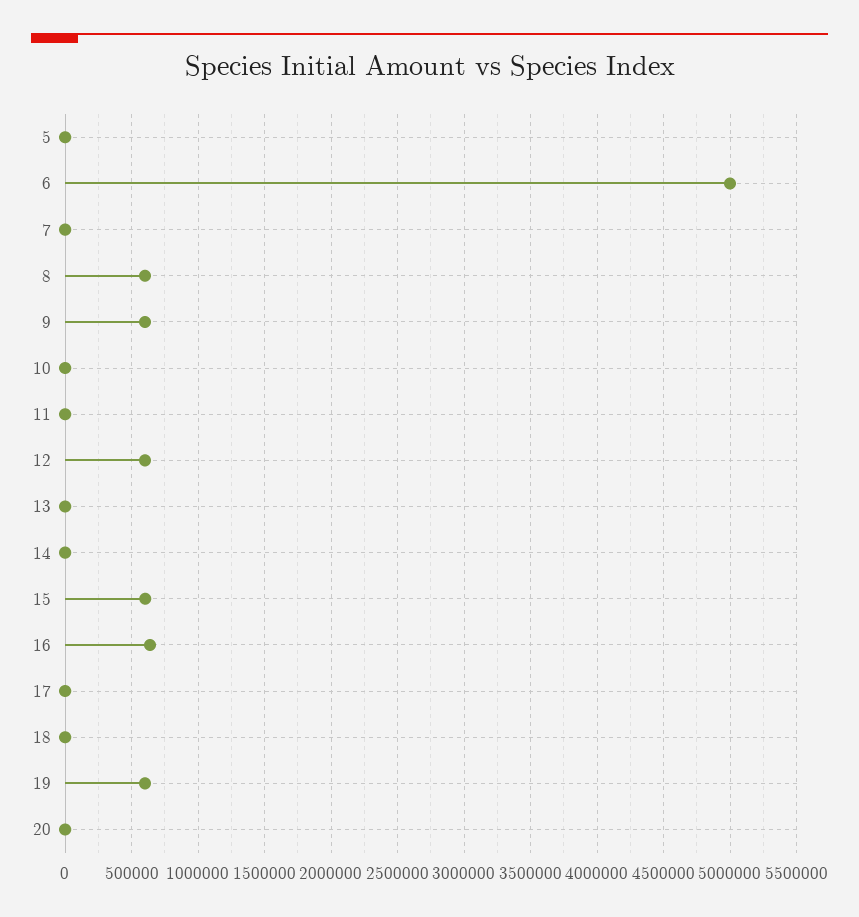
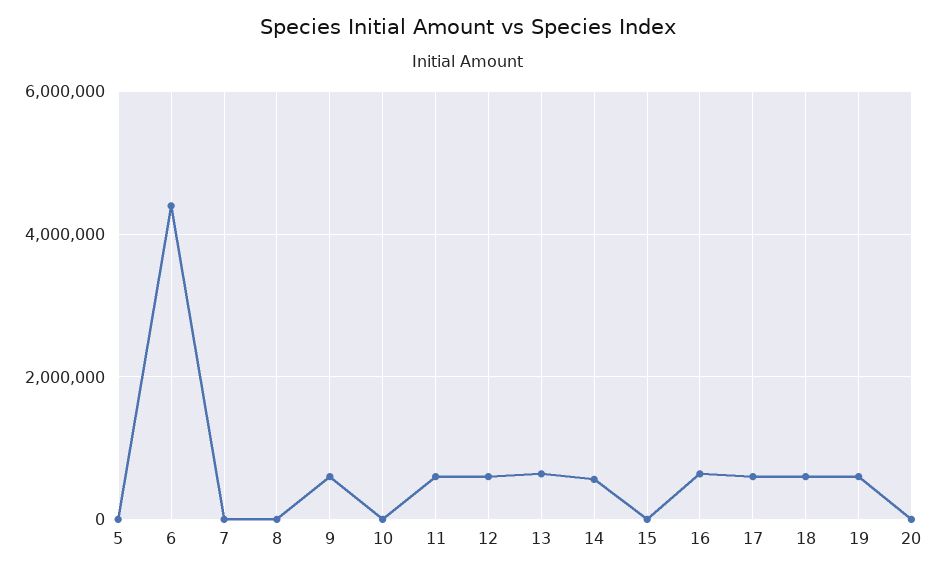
  {
    "5": 0,
-   "6": 5000000,
+   "6": 4400000,
    "7": 0,
-   "8": 600000,
+   "8": 0,
    "9": 600000,
    "10": 0,
-   "11": 0,
+   "11": 600000,
    "12": 600000,
-   "13": 0,
+   "13": 600000,
-   "14": 0,
+   "14": 600000,
-   "15": 600000,
+   "15": 0,
    "16": 650000,
-   "17": 0,
+   "17": 600000,
-   "18": 0,
+   "18": 600000,
    "19": 600000,
    "20": 0
  }

